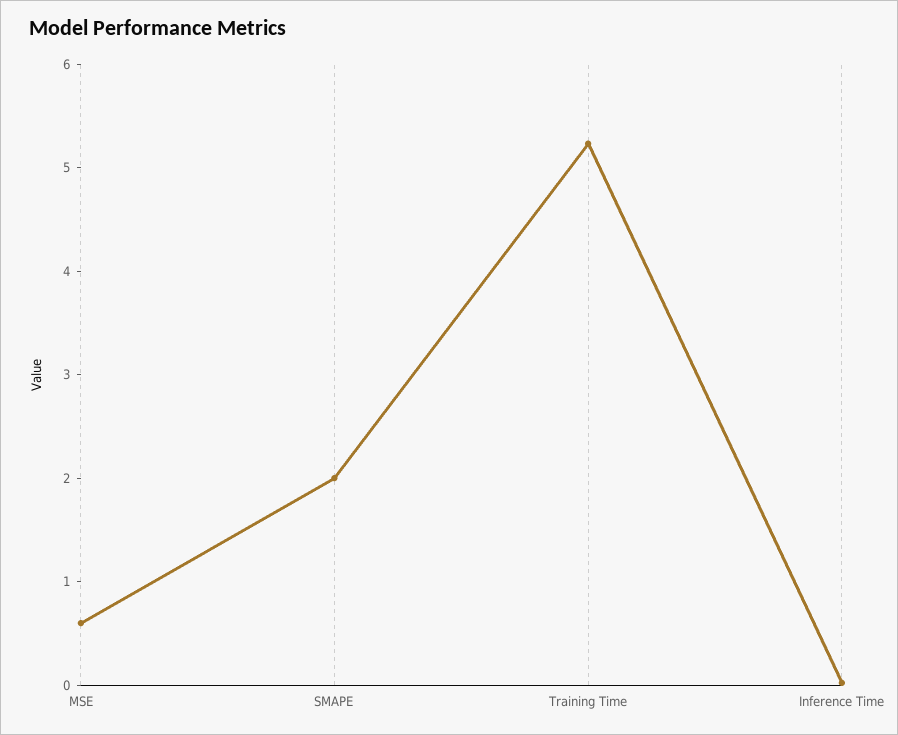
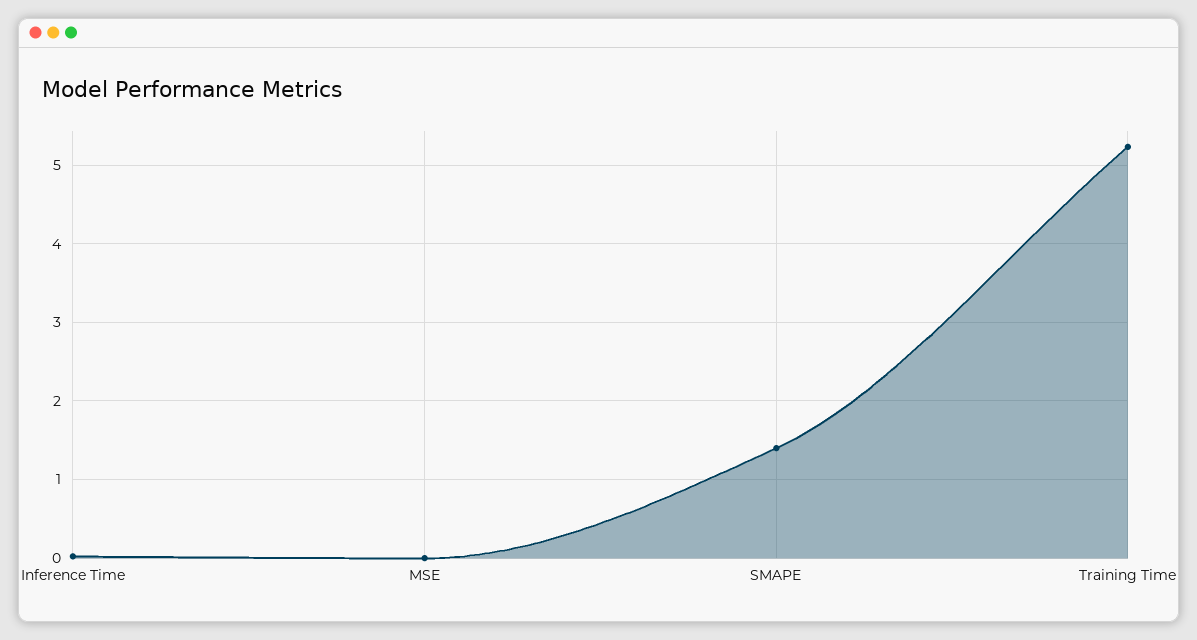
  {
-   "MSE": 0.6,
+   "MSE": 0,
-   "SMAPE": 2,
+   "SMAPE": 1.4,
    "Training Time": 5.2,
    "Inference Time": 0
  }

